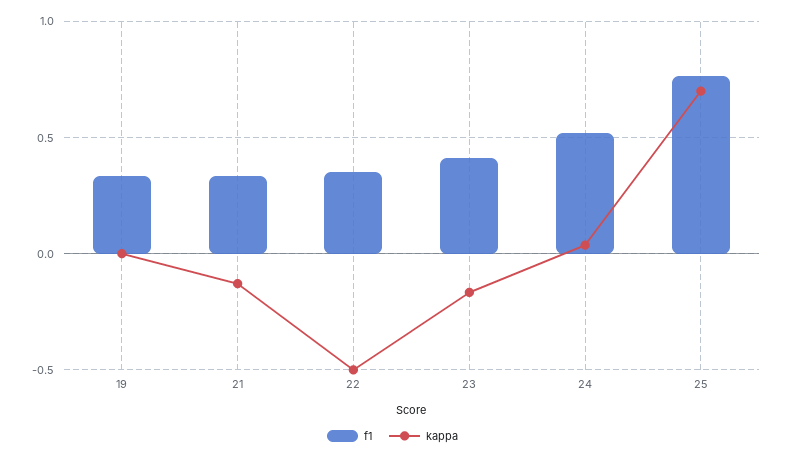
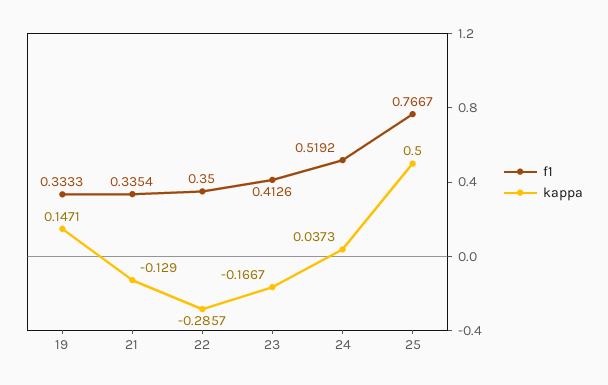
  {
    "f1": {
      "19": 0.3333,
      "21": 0.3354,
      "22": 0.35,
      "23": 0.4126,
      "24": 0.5192,
      "25": 0.7667
    },
    "kappa": {
-     "19": 0,
+     "19": 0.1471,
      "21": -0.129,
-     "22": -0.5,
+     "22": -0.2857,
      "23": -0.1667,
      "24": 0.0373,
-     "25": 0.7
+     "25": 0.5
    }
  }

